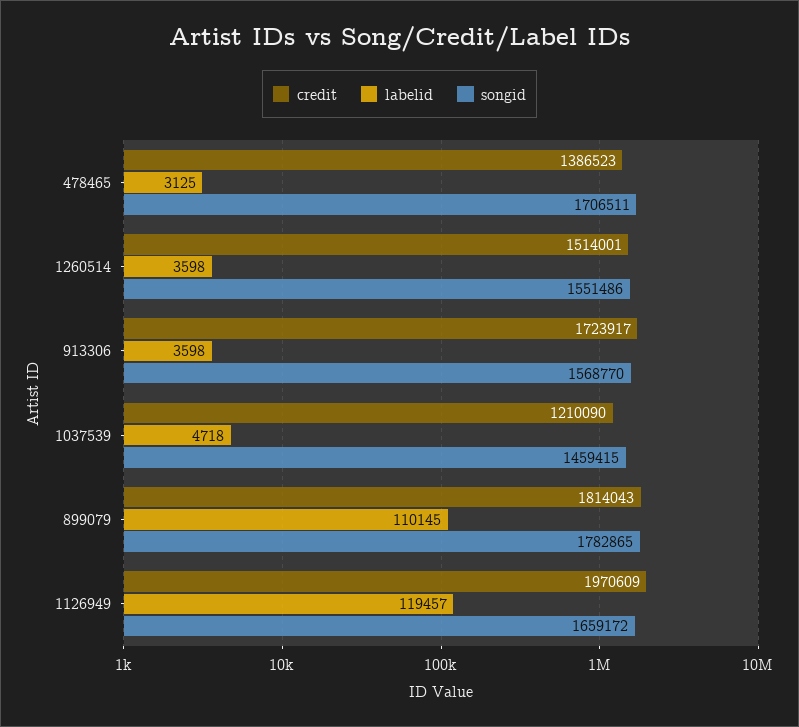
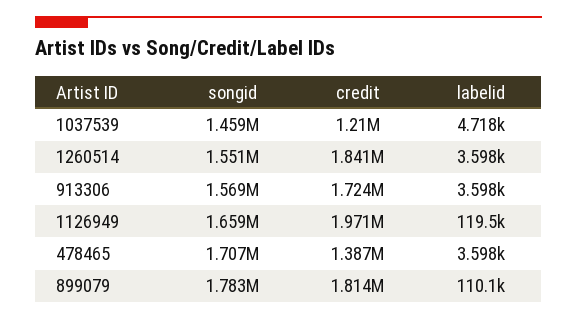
  {
    "credit": {
      "478465": 1386523,
-     "1260514": 1514001,
+     "1260514": 1841000,
      "913306": 1723917,
      "1037539": 1210090,
      "899079": 1814043,
      "1126949": 1970609
    },
    "labelid": {
-     "478465": 3125,
+     "478465": 3598,
      "1260514": 3598,
      "913306": 3598,
      "1037539": 4718,
      "899079": 110145,
      "1126949": 119457
    },
    "songid": {
      "478465": 1706511,
      "1260514": 1551486,
      "913306": 1568770,
      "1037539": 1459415,
      "899079": 1782865,
      "1126949": 1659172
    }
  }

